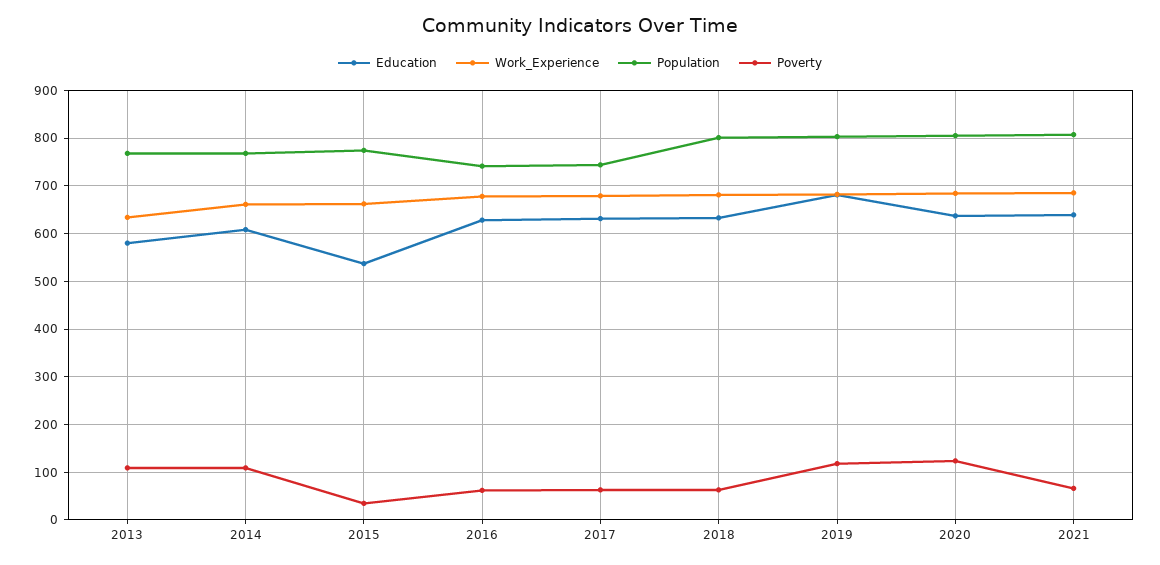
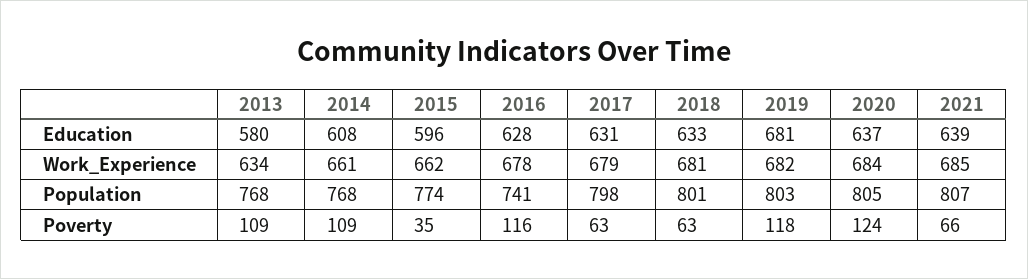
  {
    "Education": {
      "2013": 580,
      "2014": 608,
-     "2015": 540,
+     "2015": 596,
      "2016": 628,
      "2017": 631,
      "2018": 633,
      "2019": 681,
      "2020": 637,
      "2021": 639
    },
    "Work_Experience": {
      "2013": 634,
      "2014": 661,
      "2015": 662,
      "2016": 678,
      "2017": 679,
      "2018": 681,
      "2019": 682,
      "2020": 684,
      "2021": 685
    },
    "Population": {
      "2013": 768,
      "2014": 768,
      "2015": 774,
      "2016": 741,
-     "2017": 740,
+     "2017": 798,
      "2018": 801,
      "2019": 803,
      "2020": 805,
      "2021": 807
    },
    "Poverty": {
      "2013": 109,
      "2014": 109,
      "2015": 35,
-     "2016": 60,
+     "2016": 116,
      "2017": 63,
      "2018": 63,
      "2019": 118,
      "2020": 124,
      "2021": 66
    }
  }

